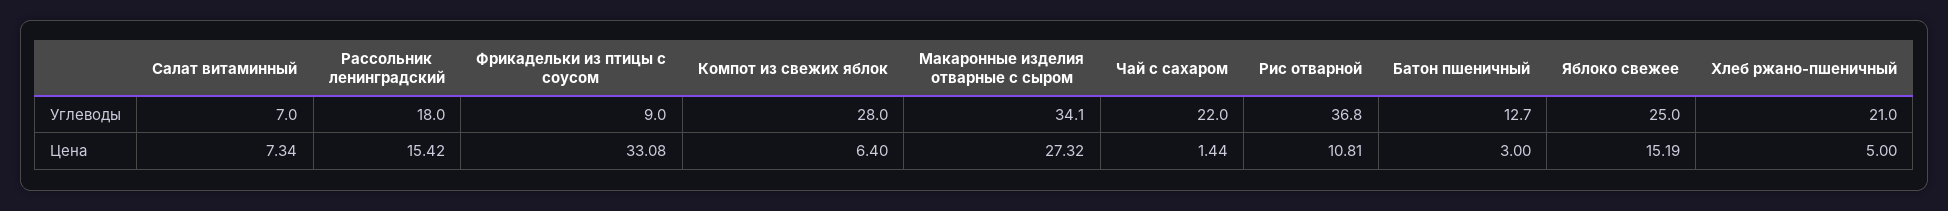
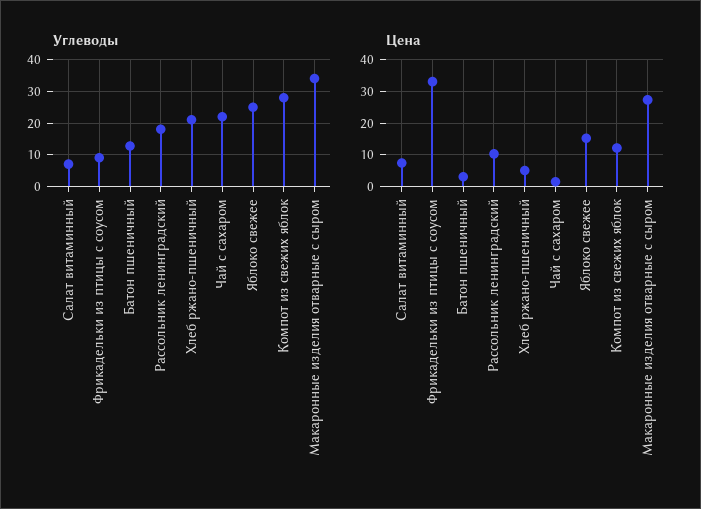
  {
    "Углеводы": {
      "Салат витаминный": 7,
      "Рассольник ленинградский": 18,
      "Фрикадельки из птицы с соусом": 9,
      "Компот из свежих яблок": 28,
      "Макаронные изделия отварные с сыром": 34.1,
      "Чай с сахаром": 22,
-     "Рис отварной": 36.8,
      "Батон пшеничный": 12.7,
      "Яблоко свежее": 25,
      "Хлеб ржано-пшеничный": 21
    },
    "Цена": {
      "Салат витаминный": 7.34,
-     "Рассольник ленинградский": 15.42,
+     "Рассольник ленинградский": 10,
      "Фрикадельки из птицы с соусом": 33.08,
-     "Компот из свежих яблок": 6.4,
+     "Компот из свежих яблок": 12,
      "Макаронные изделия отварные с сыром": 27.32,
      "Чай с сахаром": 1.44,
-     "Рис отварной": 10.81,
      "Батон пшеничный": 3,
      "Яблоко свежее": 15.19,
      "Хлеб ржано-пшеничный": 5
    }
  }

